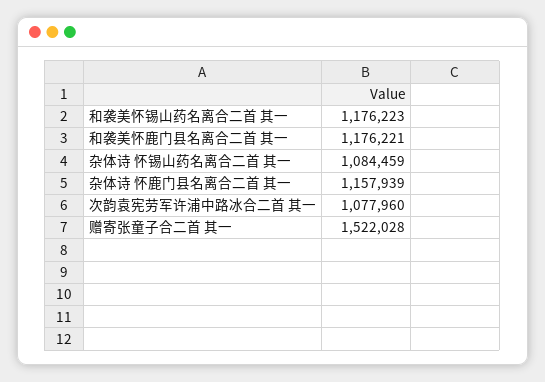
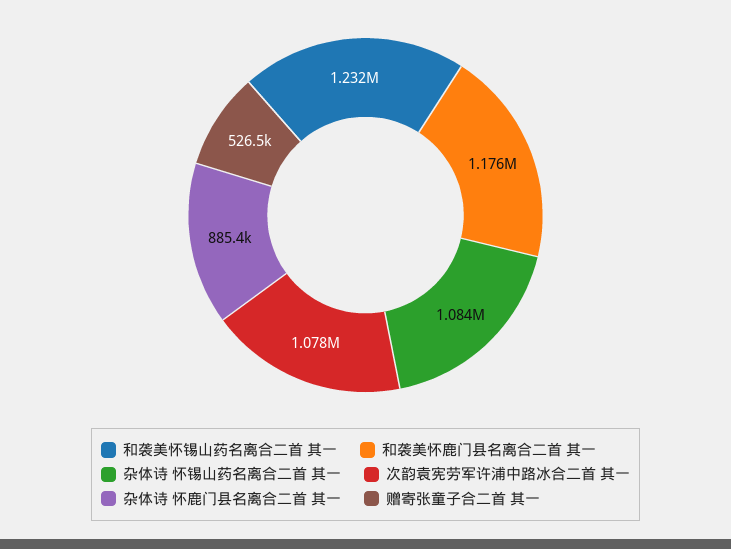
  {
-   "和袭美怀锡山药名离合二首 其一": 1176223,
+   "和袭美怀锡山药名离合二首 其一": 1232000,
    "和袭美怀鹿门县名离合二首 其一": 1176221,
    "杂体诗 怀锡山药名离合二首 其一": 1084459,
-   "杂体诗 怀鹿门县名离合二首 其一": 1157939,
+   "杂体诗 怀鹿门县名离合二首 其一": 885400,
    "次韵袁宪劳军许浦中路冰合二首 其一": 1077960,
-   "赠寄张童子合二首 其一": 1522028
+   "赠寄张童子合二首 其一": 526500
  }

